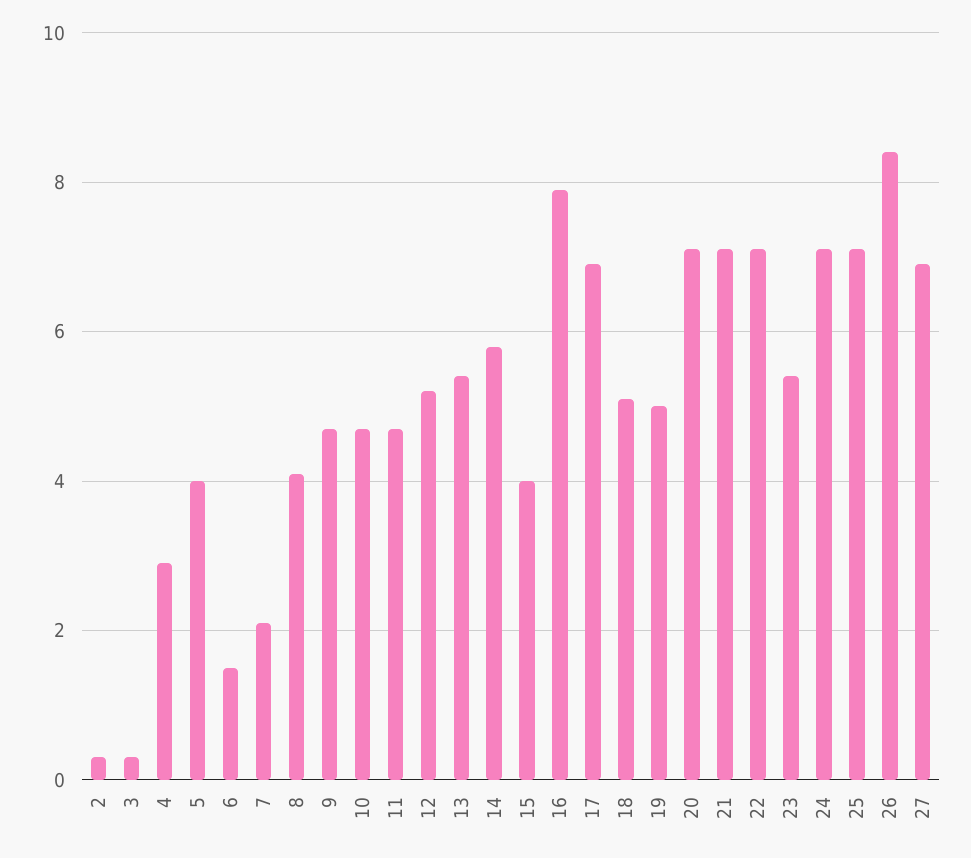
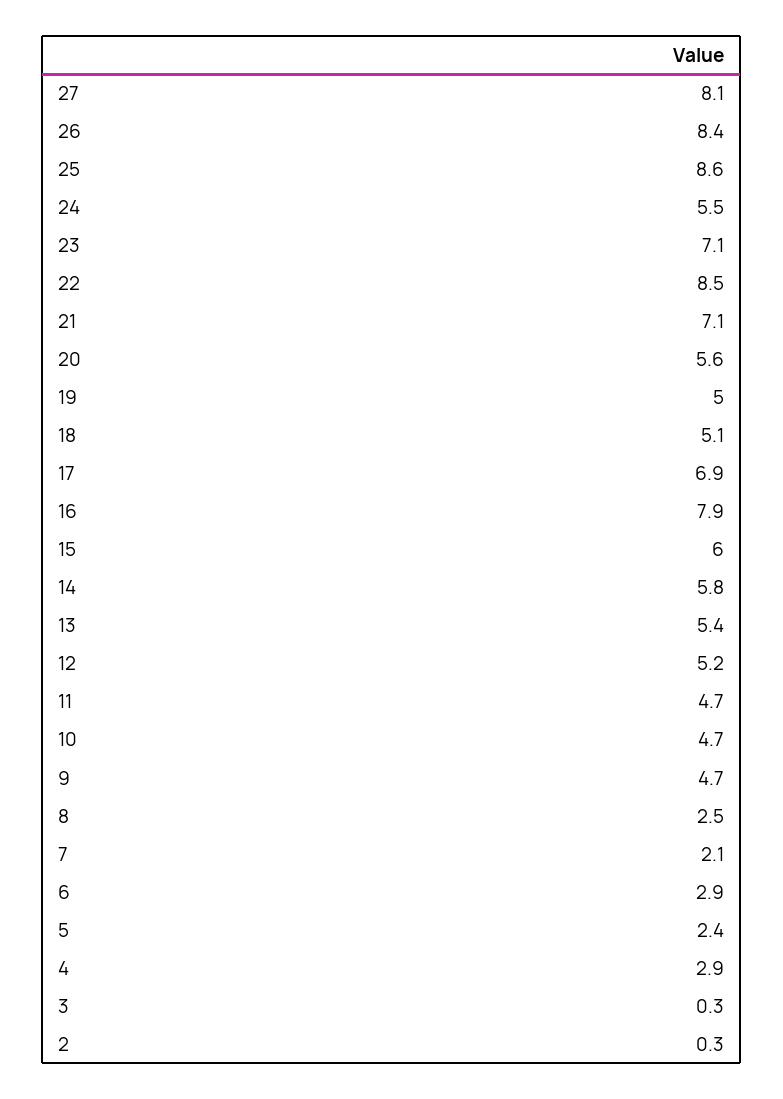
  {
    "2": 0.3,
    "3": 0.3,
    "4": 2.9,
-   "5": 4,
+   "5": 2.4,
-   "6": 1.5,
+   "6": 2.9,
    "7": 2.1,
-   "8": 4,
+   "8": 2.5,
    "9": 4.7,
    "10": 4.7,
    "11": 4.7,
    "12": 5.2,
    "13": 5.4,
    "14": 5.8,
-   "15": 4,
+   "15": 6,
    "16": 7.9,
    "17": 6.9,
    "18": 5.1,
    "19": 5,
-   "20": 7,
+   "20": 5.6,
    "21": 7.1,
-   "22": 7,
+   "22": 8.5,
-   "23": 5.5,
+   "23": 7.1,
-   "24": 7,
+   "24": 5.5,
-   "25": 7,
+   "25": 8.6,
    "26": 8.4,
-   "27": 7
+   "27": 8.1
  }

